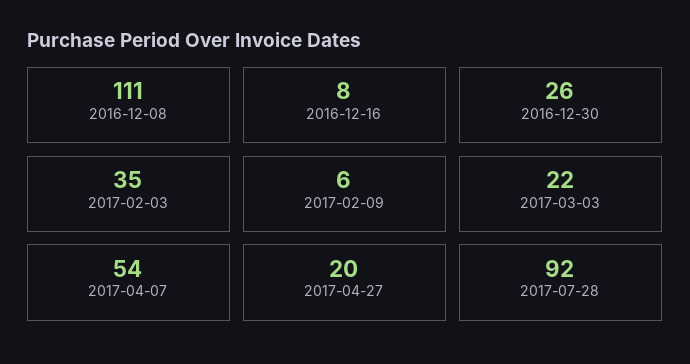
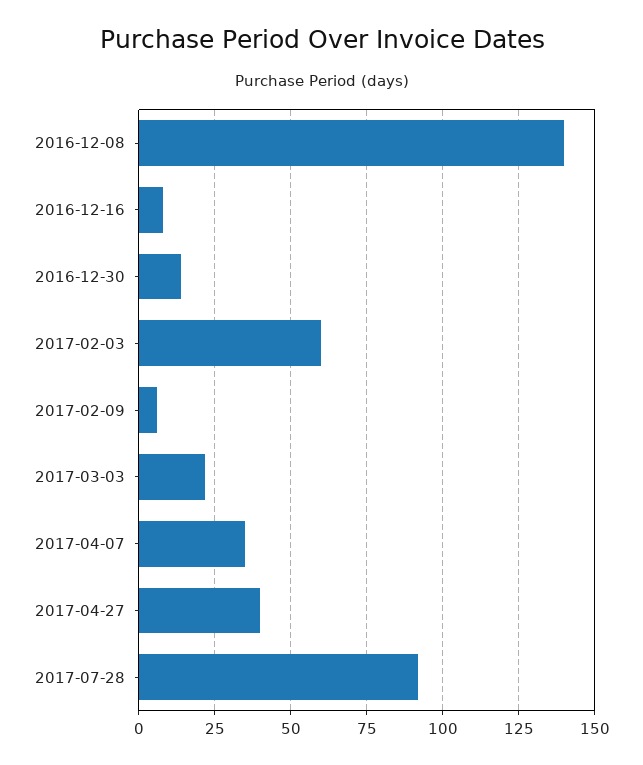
  {
-   "2016-12-08": 111,
+   "2016-12-08": 140,
    "2016-12-16": 8,
-   "2016-12-30": 26,
+   "2016-12-30": 15,
-   "2017-02-03": 35,
+   "2017-02-03": 60,
    "2017-02-09": 6,
    "2017-03-03": 22,
-   "2017-04-07": 54,
+   "2017-04-07": 35,
-   "2017-04-27": 20,
+   "2017-04-27": 40,
    "2017-07-28": 92
  }

